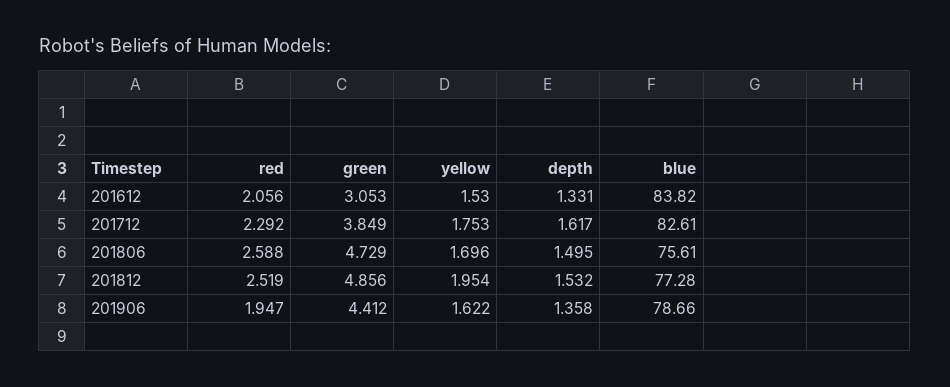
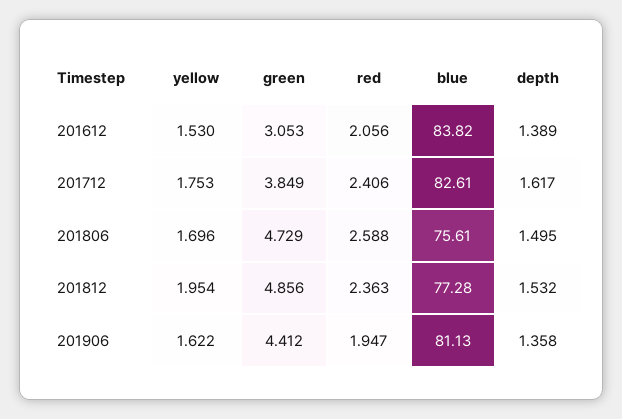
  {
    "red": {
      "201612": 2.056,
-     "201712": 2.292,
+     "201712": 2.406,
      "201806": 2.588,
-     "201812": 2.519,
+     "201812": 2.363,
      "201906": 1.947
    },
    "green": {
      "201612": 3.053,
      "201712": 3.849,
      "201806": 4.729,
      "201812": 4.856,
      "201906": 4.412
    },
    "yellow": {
      "201612": 1.53,
      "201712": 1.753,
      "201806": 1.696,
      "201812": 1.954,
      "201906": 1.622
    },
    "depth": {
-     "201612": 1.331,
+     "201612": 1.389,
      "201712": 1.617,
      "201806": 1.495,
      "201812": 1.532,
      "201906": 1.358
    },
    "blue": {
      "201612": 83.82,
      "201712": 82.61,
      "201806": 75.61,
      "201812": 77.28,
-     "201906": 78.66
+     "201906": 81.13
    }
  }

